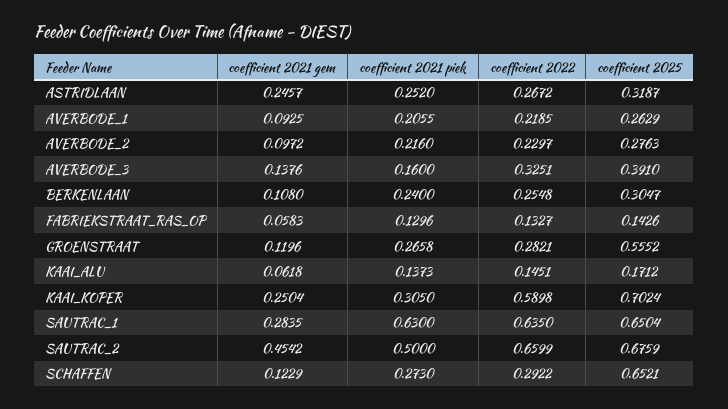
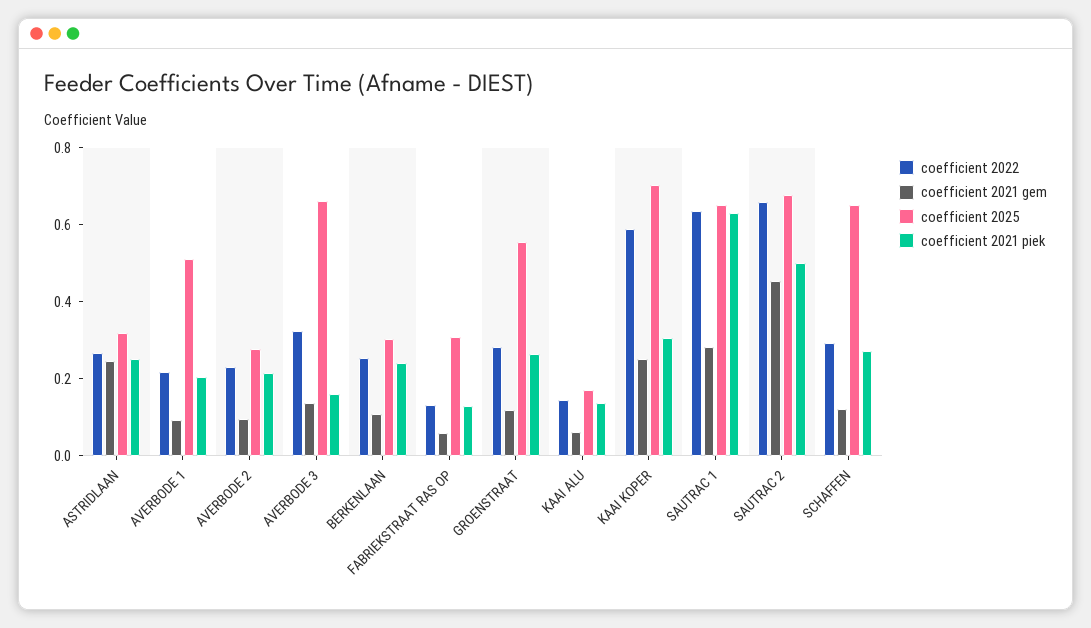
  {
    "coefficient 2021 gem": {
      "ASTRIDLAAN": 0.2457,
      "AVERBODE_1": 0.0925,
      "AVERBODE_2": 0.0972,
      "AVERBODE_3": 0.1376,
      "BERKENLAAN": 0.108,
      "FABRIEKSTRAAT_RAS_OP": 0.0583,
      "GROENSTRAAT": 0.1196,
      "KAAI_ALU": 0.0618,
      "KAAI_KOPER": 0.2504,
      "SAUTRAC_1": 0.2835,
      "SAUTRAC_2": 0.4542,
      "SCHAFFEN": 0.1229
    },
    "coefficient 2021 piek": {
      "ASTRIDLAAN": 0.252,
      "AVERBODE_1": 0.2055,
      "AVERBODE_2": 0.216,
      "AVERBODE_3": 0.16,
      "BERKENLAAN": 0.24,
      "FABRIEKSTRAAT_RAS_OP": 0.1296,
      "GROENSTRAAT": 0.2658,
      "KAAI_ALU": 0.1373,
      "KAAI_KOPER": 0.305,
      "SAUTRAC_1": 0.63,
      "SAUTRAC_2": 0.5,
      "SCHAFFEN": 0.273
    },
    "coefficient 2022": {
      "ASTRIDLAAN": 0.2672,
      "AVERBODE_1": 0.2185,
      "AVERBODE_2": 0.2297,
      "AVERBODE_3": 0.3251,
      "BERKENLAAN": 0.2548,
      "FABRIEKSTRAAT_RAS_OP": 0.1327,
      "GROENSTRAAT": 0.2821,
      "KAAI_ALU": 0.1451,
      "KAAI_KOPER": 0.5898,
      "SAUTRAC_1": 0.635,
      "SAUTRAC_2": 0.6599,
      "SCHAFFEN": 0.2922
    },
    "coefficient 2025": {
      "ASTRIDLAAN": 0.3187,
-     "AVERBODE_1": 0.2629,
+     "AVERBODE_1": 0.5,
      "AVERBODE_2": 0.2763,
-     "AVERBODE_3": 0.391,
+     "AVERBODE_3": 0.65,
      "BERKENLAAN": 0.3047,
-     "FABRIEKSTRAAT_RAS_OP": 0.1426,
+     "FABRIEKSTRAAT_RAS_OP": 0.3,
      "GROENSTRAAT": 0.5552,
      "KAAI_ALU": 0.1712,
      "KAAI_KOPER": 0.7024,
      "SAUTRAC_1": 0.6504,
      "SAUTRAC_2": 0.6759,
      "SCHAFFEN": 0.6521
    }
  }

